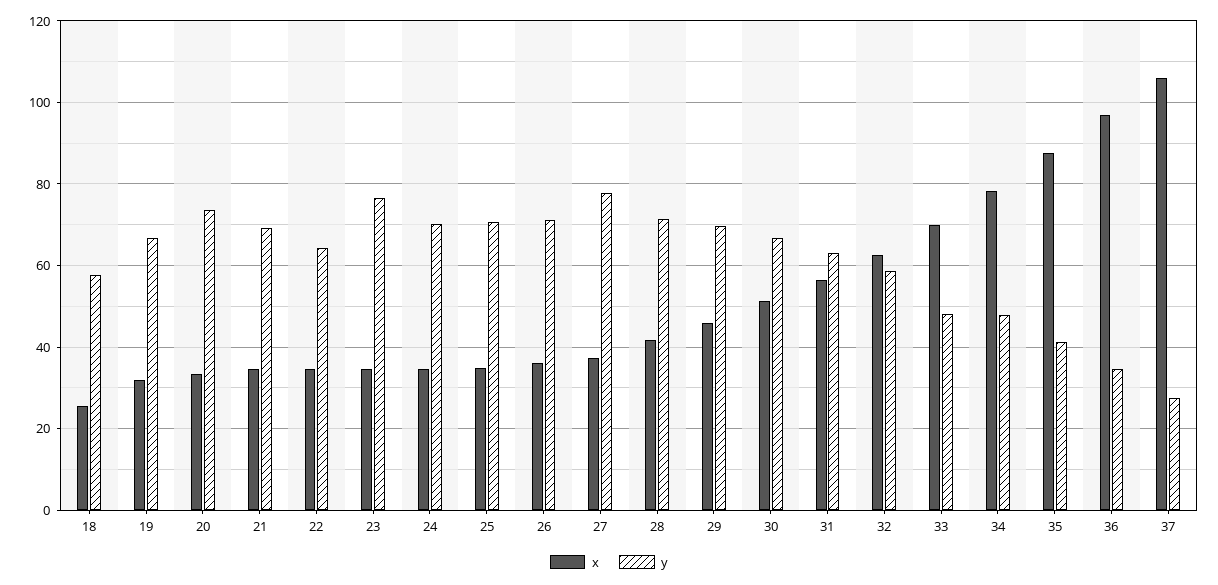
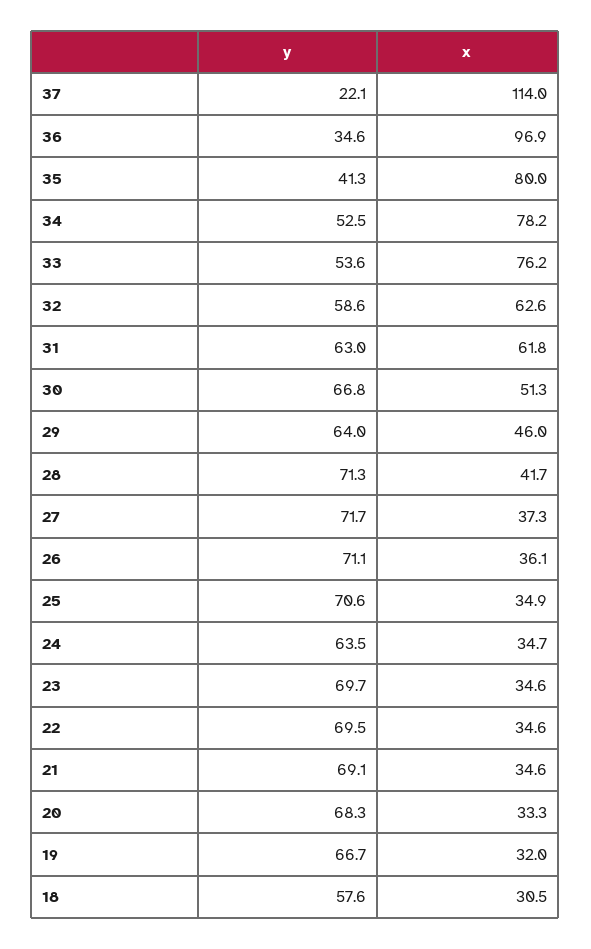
  {
    "x": {
-     "18": 26,
+     "18": 30.5,
      "19": 32,
      "20": 33.3,
      "21": 34.6,
      "22": 34.6,
      "23": 34.6,
      "24": 34.7,
      "25": 34.9,
      "26": 36.1,
      "27": 37.3,
      "28": 41.7,
      "29": 46,
      "30": 51.3,
-     "31": 56,
+     "31": 61.8,
      "32": 62.6,
-     "33": 70,
+     "33": 76.2,
      "34": 78.2,
-     "35": 88,
+     "35": 80,
      "36": 96.9,
-     "37": 106
+     "37": 114
    },
    "y": {
      "18": 57.6,
      "19": 66.7,
-     "20": 74,
+     "20": 68.3,
      "21": 69.1,
-     "22": 64,
+     "22": 69.5,
-     "23": 76,
+     "23": 69.7,
-     "24": 70,
+     "24": 63.5,
      "25": 70.6,
      "26": 71.1,
-     "27": 78,
+     "27": 71.7,
      "28": 71.3,
-     "29": 70,
+     "29": 64,
      "30": 66.8,
      "31": 63,
      "32": 58.6,
-     "33": 48,
+     "33": 53.6,
-     "34": 48,
+     "34": 52.5,
      "35": 41.3,
      "36": 34.6,
-     "37": 28
+     "37": 22.1
    }
  }

